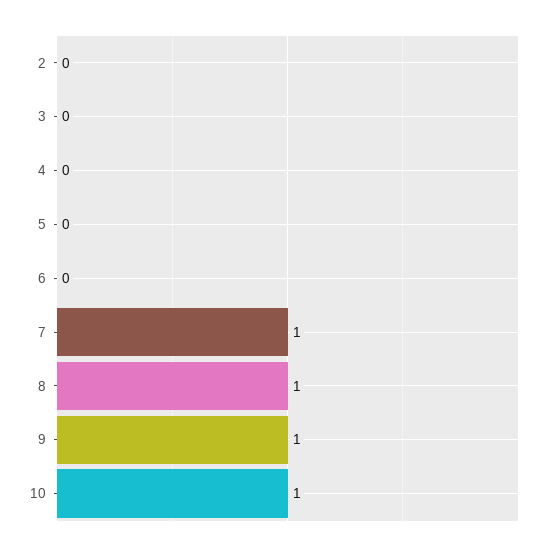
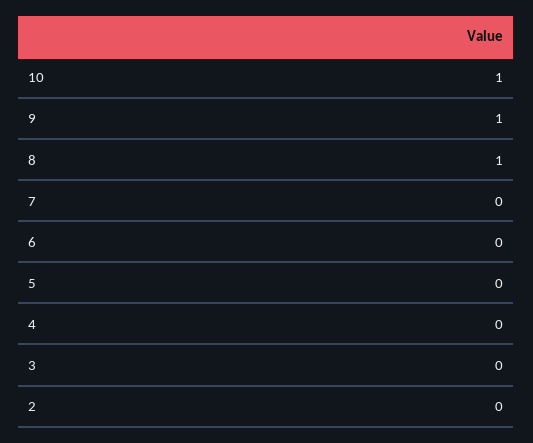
  {
    "2": 0,
    "3": 0,
    "4": 0,
    "5": 0,
    "6": 0,
-   "7": 1,
+   "7": 0,
    "8": 1,
    "9": 1,
    "10": 1
  }

